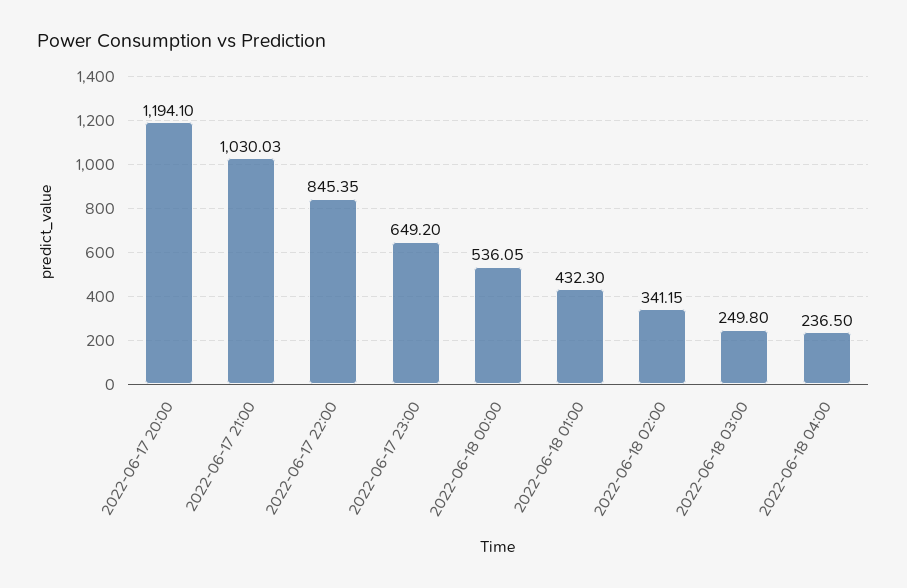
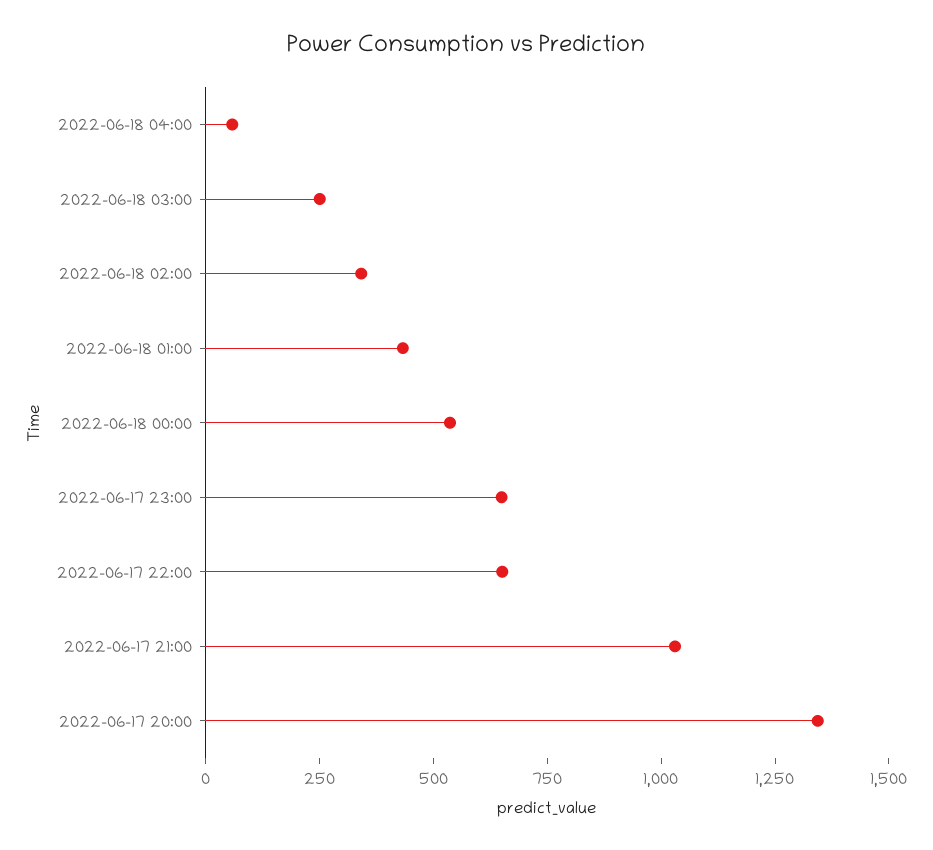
  {
-   "2022-06-17 20:00": 1194.1,
+   "2022-06-17 20:00": 1350,
    "2022-06-17 21:00": 1030.03,
-   "2022-06-17 22:00": 845.35,
+   "2022-06-17 22:00": 650,
    "2022-06-17 23:00": 649.2,
    "2022-06-18 00:00": 536.05,
    "2022-06-18 01:00": 432.3,
    "2022-06-18 02:00": 341.15,
    "2022-06-18 03:00": 249.8,
-   "2022-06-18 04:00": 236.5
+   "2022-06-18 04:00": 50
  }

